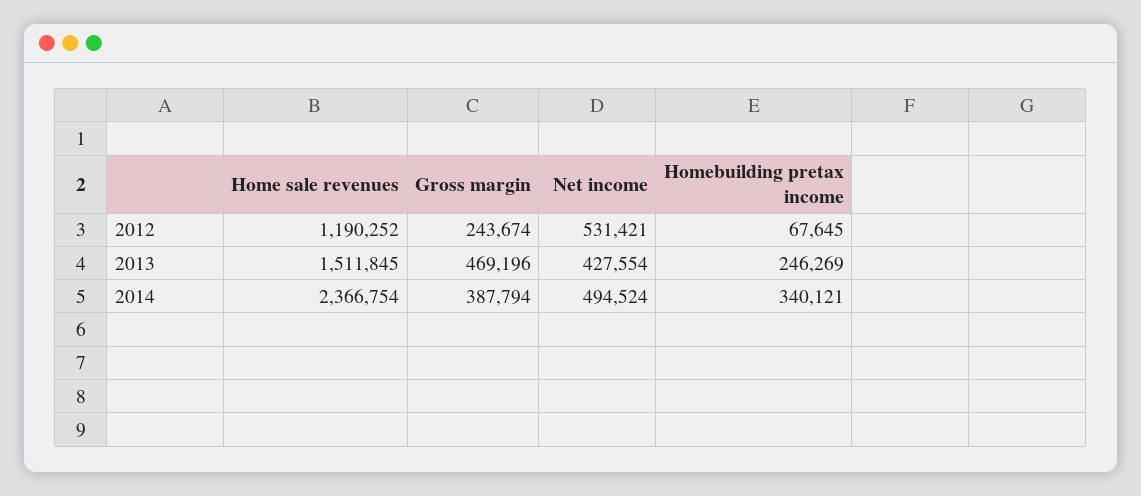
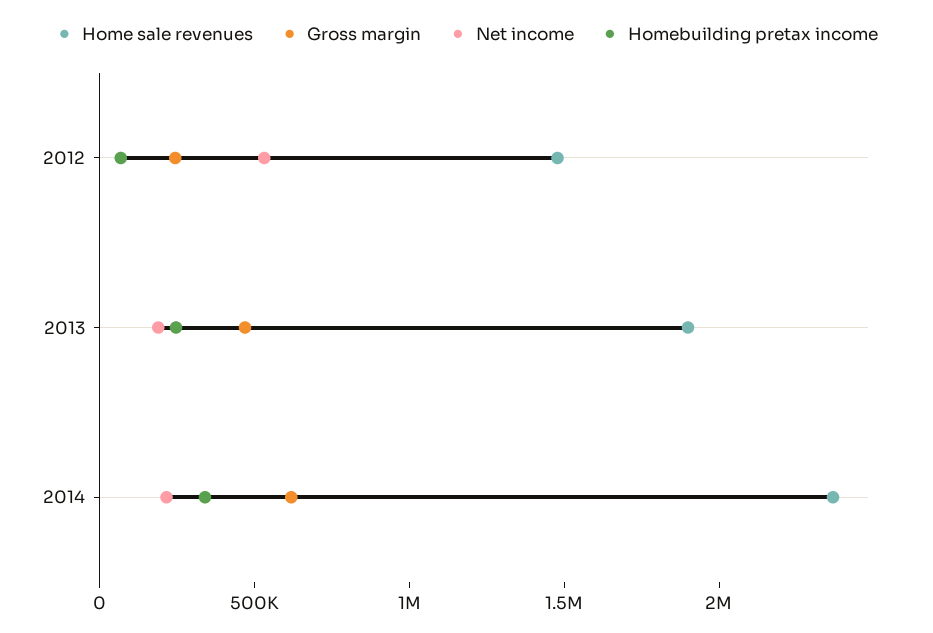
  {
    "Home sale revenues": {
-     "2012": 1190252,
+     "2012": 1500000,
-     "2013": 1511845,
+     "2013": 1900000,
      "2014": 2366754
    },
    "Gross margin": {
      "2012": 243674,
      "2013": 469196,
-     "2014": 387794
+     "2014": 600000
    },
    "Net income": {
      "2012": 531421,
-     "2013": 427554,
+     "2013": 200000,
-     "2014": 494524
+     "2014": 200000
    },
    "Homebuilding pretax income": {
      "2012": 67645,
      "2013": 246269,
      "2014": 340121
    }
  }

